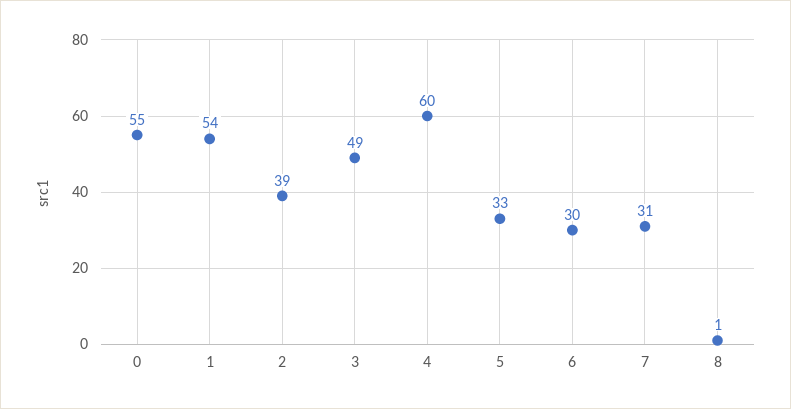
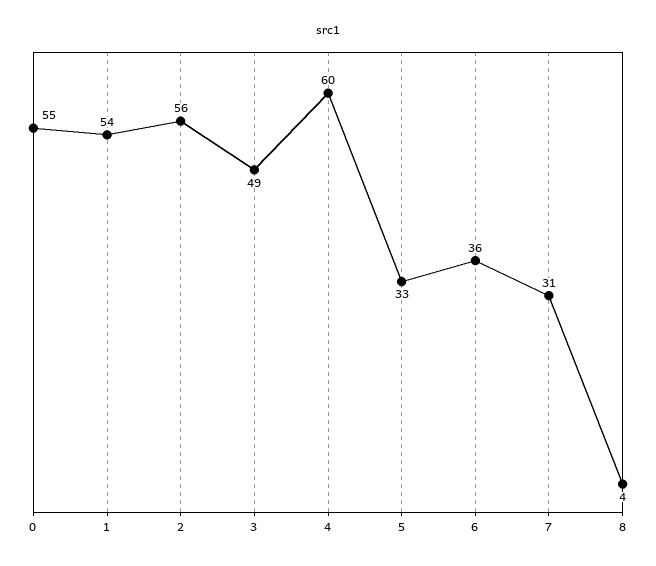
  {
    "0": 55,
    "1": 54,
-   "2": 39,
+   "2": 56,
    "3": 49,
    "4": 60,
    "5": 33,
-   "6": 30,
+   "6": 36,
    "7": 31,
-   "8": 1
+   "8": 4
  }

